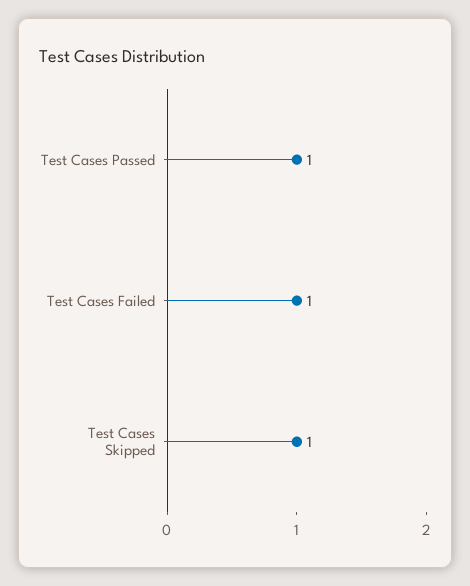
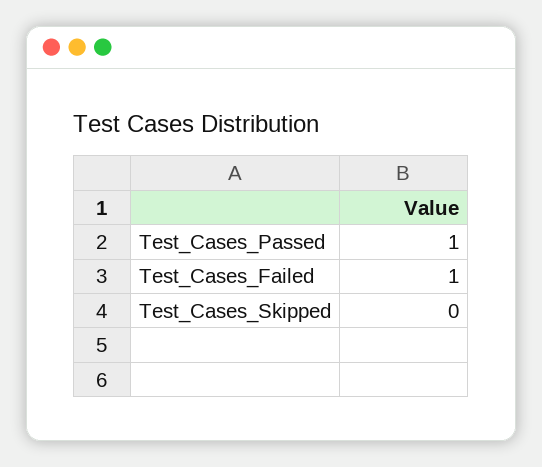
  {
    "Test Cases Passed": 1,
    "Test Cases Failed": 1,
-   "Test Cases Skipped": 1
+   "Test Cases Skipped": 0
  }

